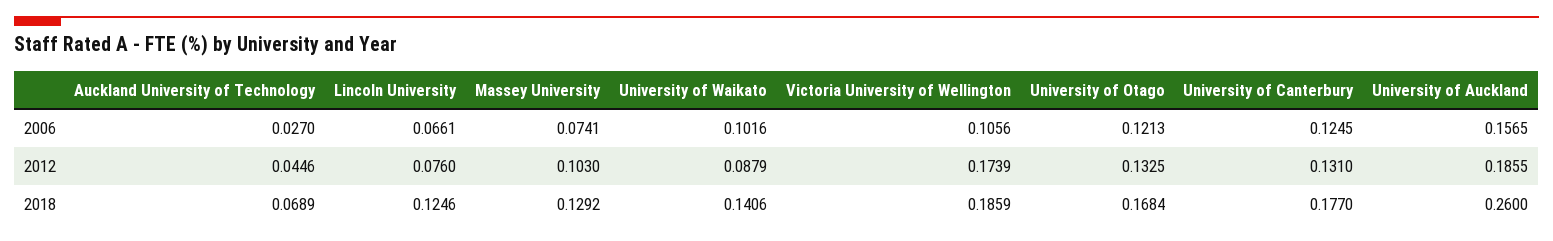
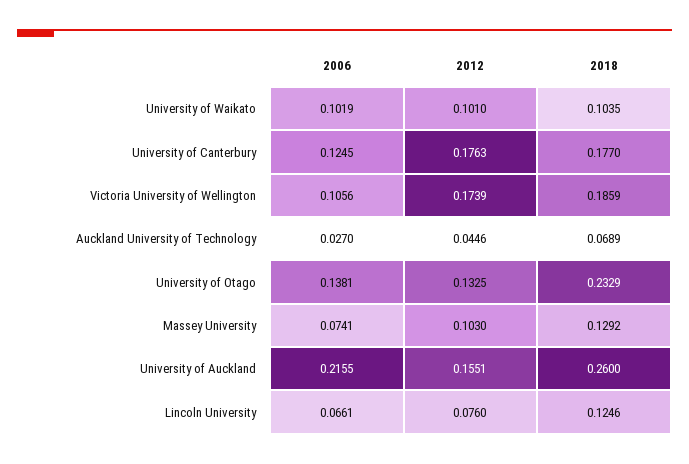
  {
    "Auckland University of Technology": {
      "2006": 0.027,
      "2012": 0.0446,
      "2018": 0.0689
    },
    "Lincoln University": {
      "2006": 0.0661,
      "2012": 0.076,
      "2018": 0.1246
    },
    "Massey University": {
      "2006": 0.0741,
      "2012": 0.103,
      "2018": 0.1292
    },
    "University of Waikato": {
-     "2006": 0.1016,
+     "2006": 0.1019,
-     "2012": 0.0879,
+     "2012": 0.101,
-     "2018": 0.1406
+     "2018": 0.1035
    },
    "Victoria University of Wellington": {
      "2006": 0.1056,
      "2012": 0.1739,
      "2018": 0.1859
    },
    "University of Otago": {
-     "2006": 0.1213,
+     "2006": 0.1381,
      "2012": 0.1325,
-     "2018": 0.1684
+     "2018": 0.2329
    },
    "University of Canterbury": {
      "2006": 0.1245,
-     "2012": 0.131,
+     "2012": 0.1763,
      "2018": 0.177
    },
    "University of Auckland": {
-     "2006": 0.1565,
+     "2006": 0.2155,
-     "2012": 0.1855,
+     "2012": 0.1551,
      "2018": 0.26
    }
  }

